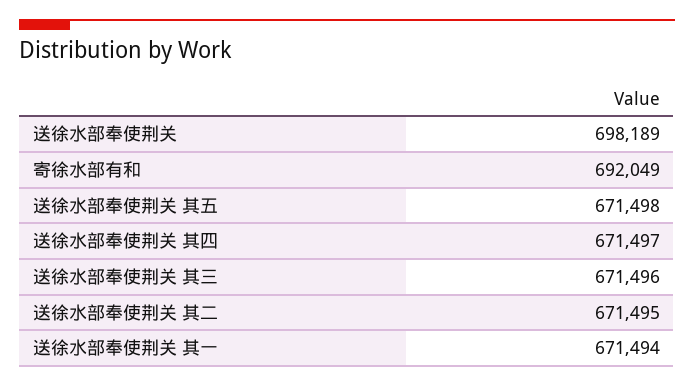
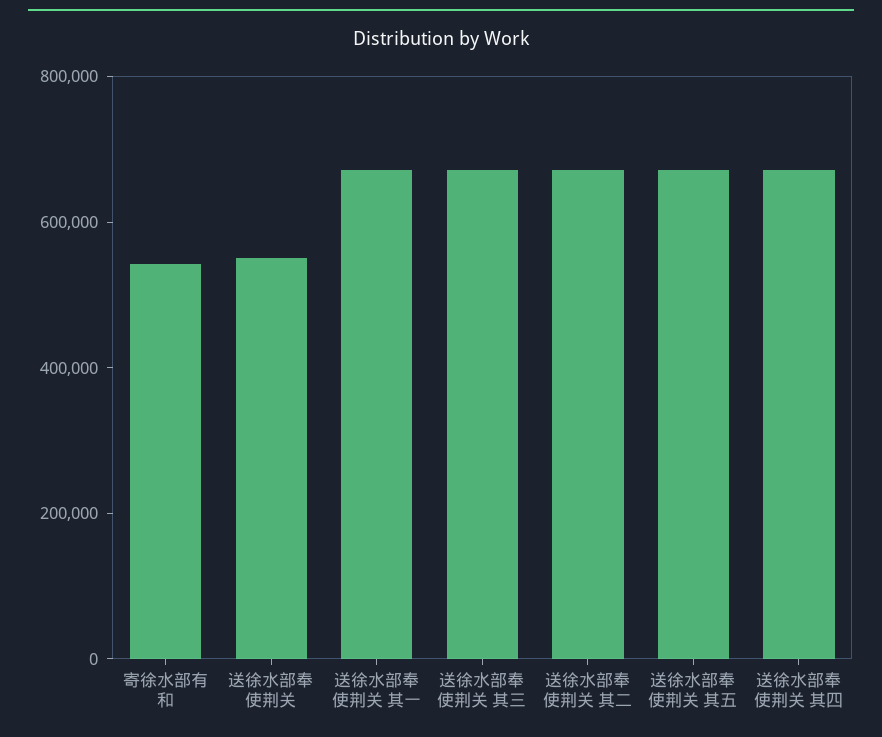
  {
-   "送徐水部奉使荆关": 698189,
+   "送徐水部奉使荆关": 550000,
-   "寄徐水部有和": 692049,
+   "寄徐水部有和": 550000,
    "送徐水部奉使荆关 其五": 671498,
    "送徐水部奉使荆关 其四": 671497,
    "送徐水部奉使荆关 其三": 671496,
    "送徐水部奉使荆关 其二": 671495,
    "送徐水部奉使荆关 其一": 671494
  }

